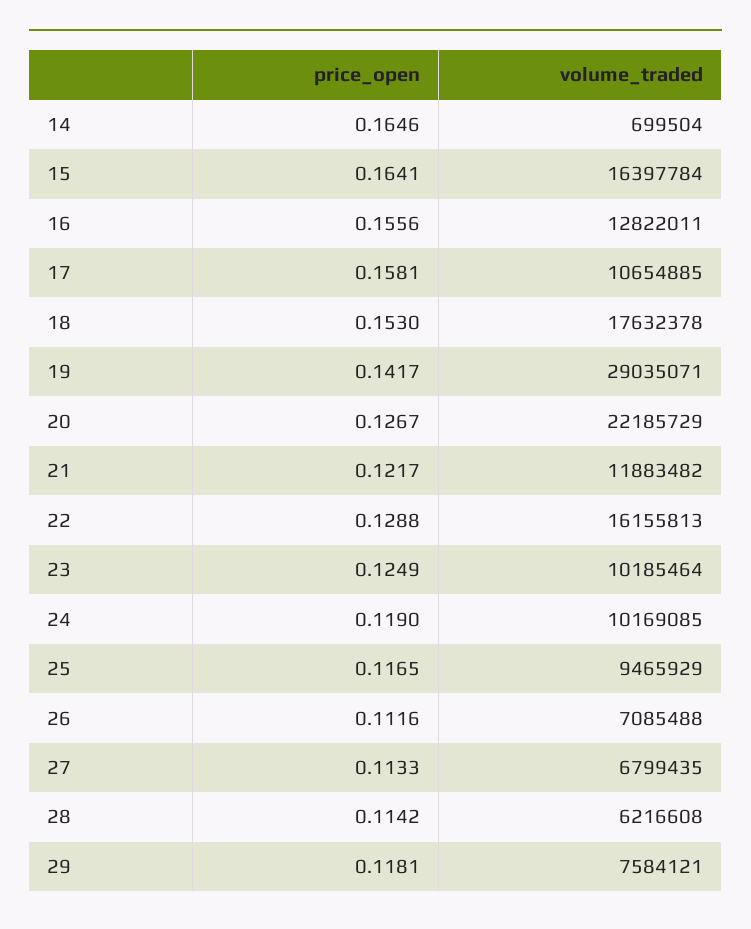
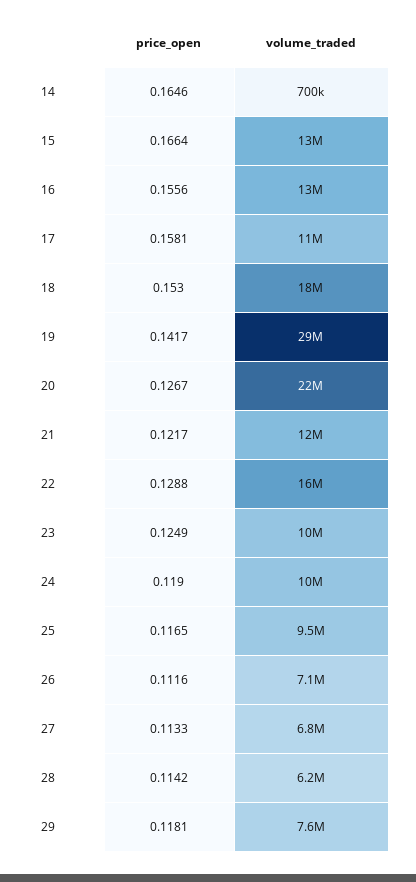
  {
    "price_open": {
      "14": 0.1646,
-     "15": 0.1641,
+     "15": 0.1664,
      "16": 0.1556,
      "17": 0.1581,
      "18": 0.153,
      "19": 0.1417,
      "20": 0.1267,
      "21": 0.1217,
      "22": 0.1288,
      "23": 0.1249,
      "24": 0.119,
      "25": 0.1165,
      "26": 0.1116,
      "27": 0.1133,
      "28": 0.1142,
      "29": 0.1181
    },
    "volume_traded": {
      "14": 699504,
-     "15": 16397784,
+     "15": 13000000,
      "16": 12822011,
      "17": 10654885,
      "18": 17632378,
      "19": 29035071,
      "20": 22185729,
      "21": 11883482,
      "22": 16155813,
      "23": 10185464,
      "24": 10169085,
      "25": 9465929,
      "26": 7085488,
      "27": 6799435,
      "28": 6216608,
      "29": 7584121
    }
  }

